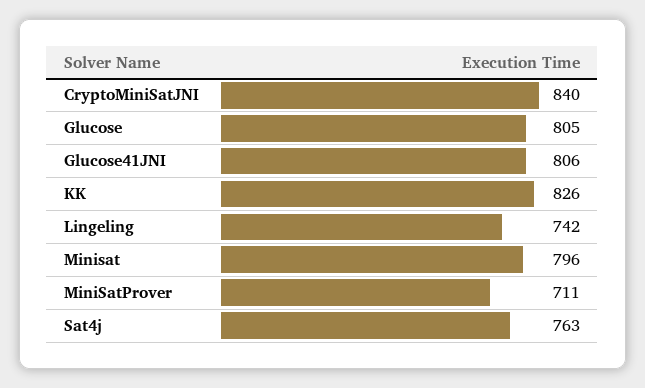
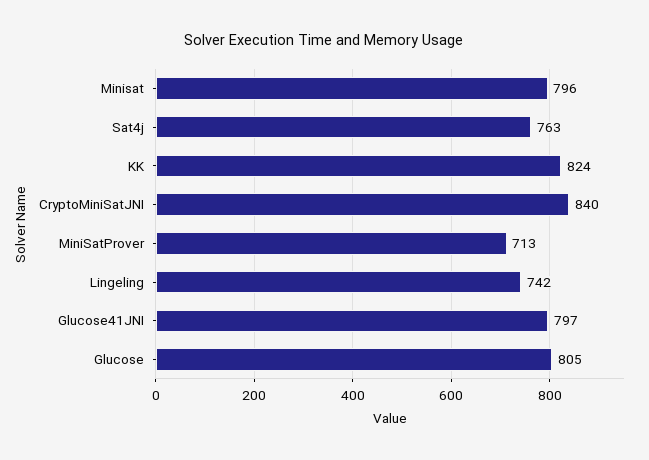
  {
    "CryptoMiniSatJNI": 840,
    "Glucose": 805,
-   "Glucose41JNI": 806,
+   "Glucose41JNI": 797,
-   "KK": 826,
+   "KK": 824,
    "Lingeling": 742,
    "Minisat": 796,
-   "MiniSatProver": 711,
+   "MiniSatProver": 713,
    "Sat4j": 763
  }

